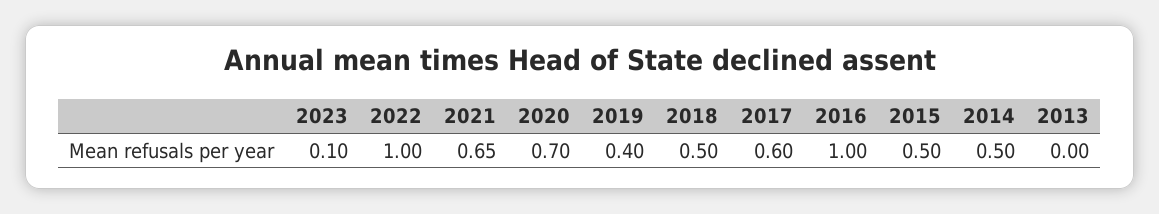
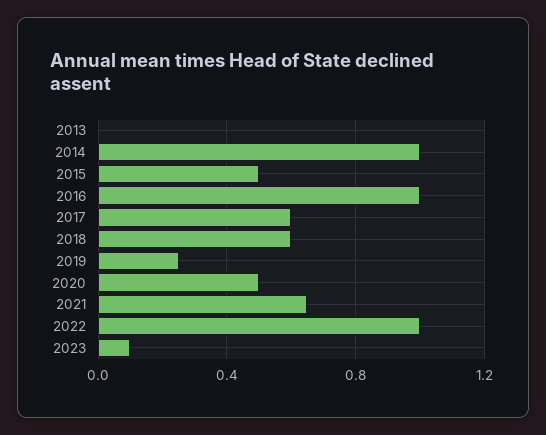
  {
    "2023": 0.1,
    "2022": 1,
    "2021": 0.65,
-   "2020": 0.7,
+   "2020": 0.5,
-   "2019": 0.4,
+   "2019": 0.25,
-   "2018": 0.5,
+   "2018": 0.6,
    "2017": 0.6,
    "2016": 1,
    "2015": 0.5,
-   "2014": 0.5,
+   "2014": 1,
    "2013": 0
  }

